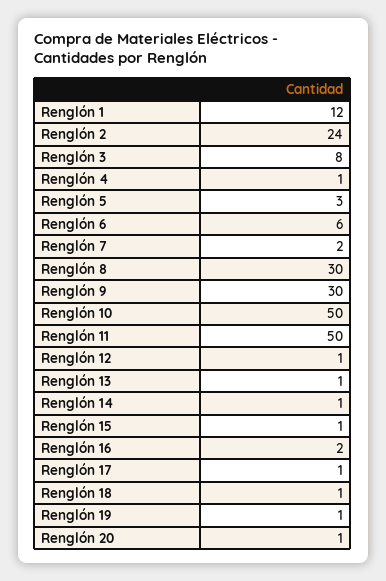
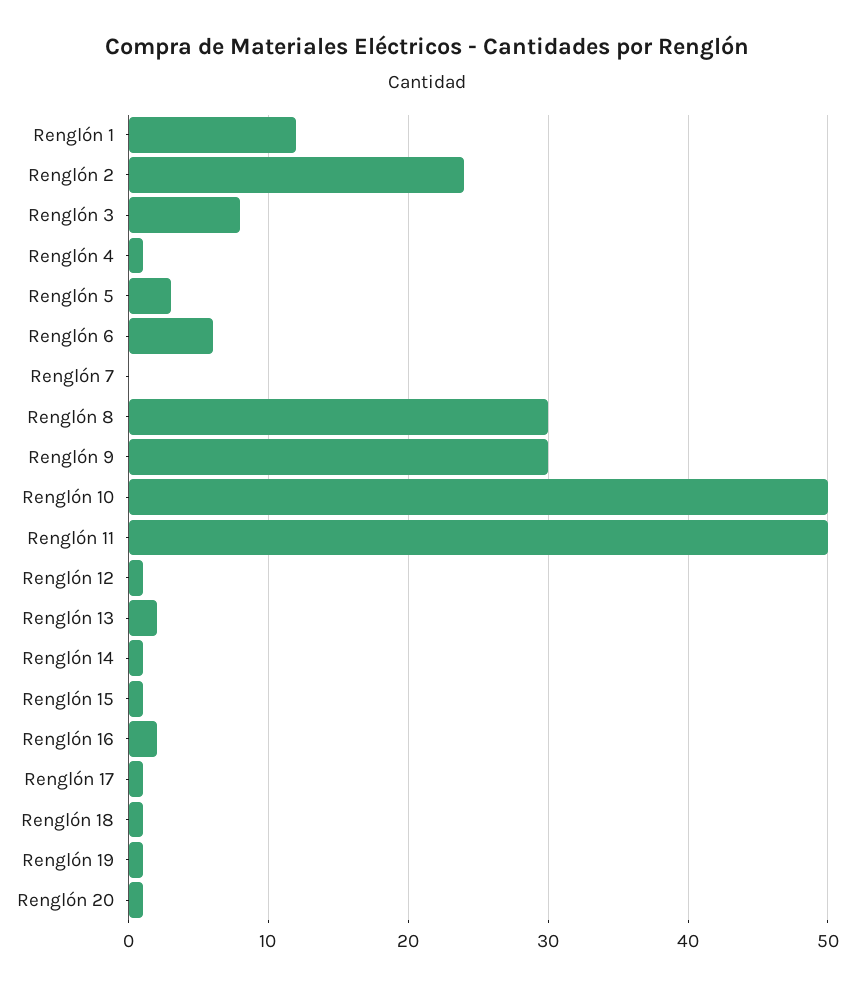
  {
    "Renglón 1": 12,
    "Renglón 2": 24,
    "Renglón 3": 8,
    "Renglón 4": 1,
    "Renglón 5": 3,
    "Renglón 6": 6,
-   "Renglón 7": 2,
+   "Renglón 7": 0,
    "Renglón 8": 30,
    "Renglón 9": 30,
    "Renglón 10": 50,
    "Renglón 11": 50,
    "Renglón 12": 1,
-   "Renglón 13": 1,
+   "Renglón 13": 2,
    "Renglón 14": 1,
    "Renglón 15": 1,
    "Renglón 16": 2,
    "Renglón 17": 1,
    "Renglón 18": 1,
    "Renglón 19": 1,
    "Renglón 20": 1
  }

